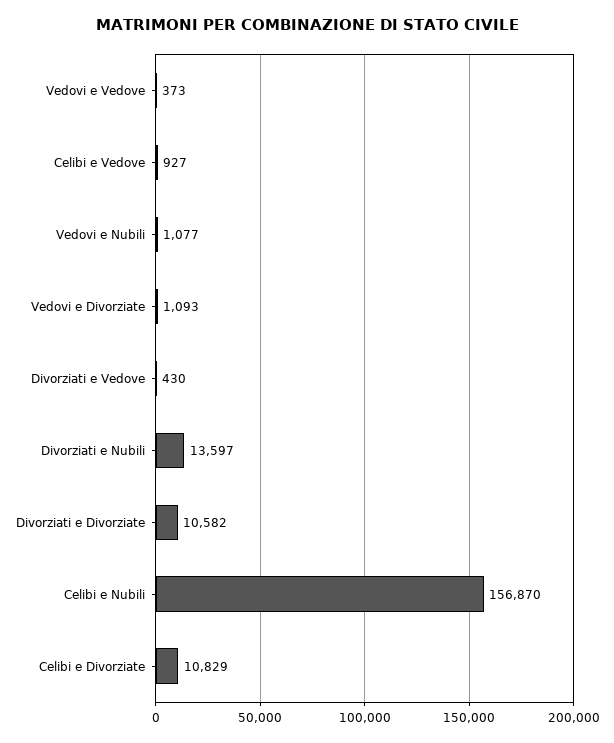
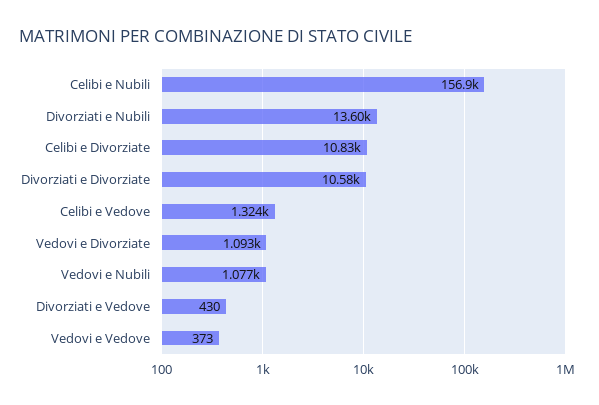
  {
    "Vedovi e Vedove": 373,
-   "Celibi e Vedove": 927,
+   "Celibi e Vedove": 1324,
    "Vedovi e Nubili": 1077,
    "Vedovi e Divorziate": 1093,
    "Divorziati e Vedove": 430,
    "Divorziati e Nubili": 13597,
    "Divorziati e Divorziate": 10582,
    "Celibi e Nubili": 156870,
    "Celibi e Divorziate": 10829
  }

